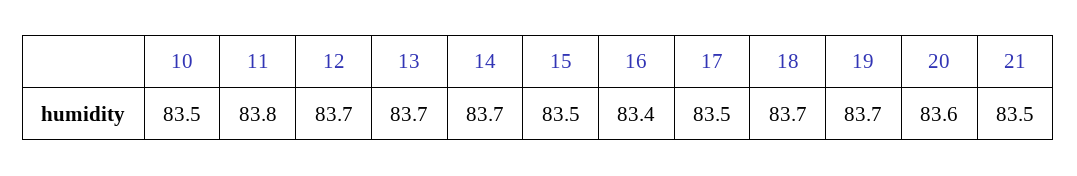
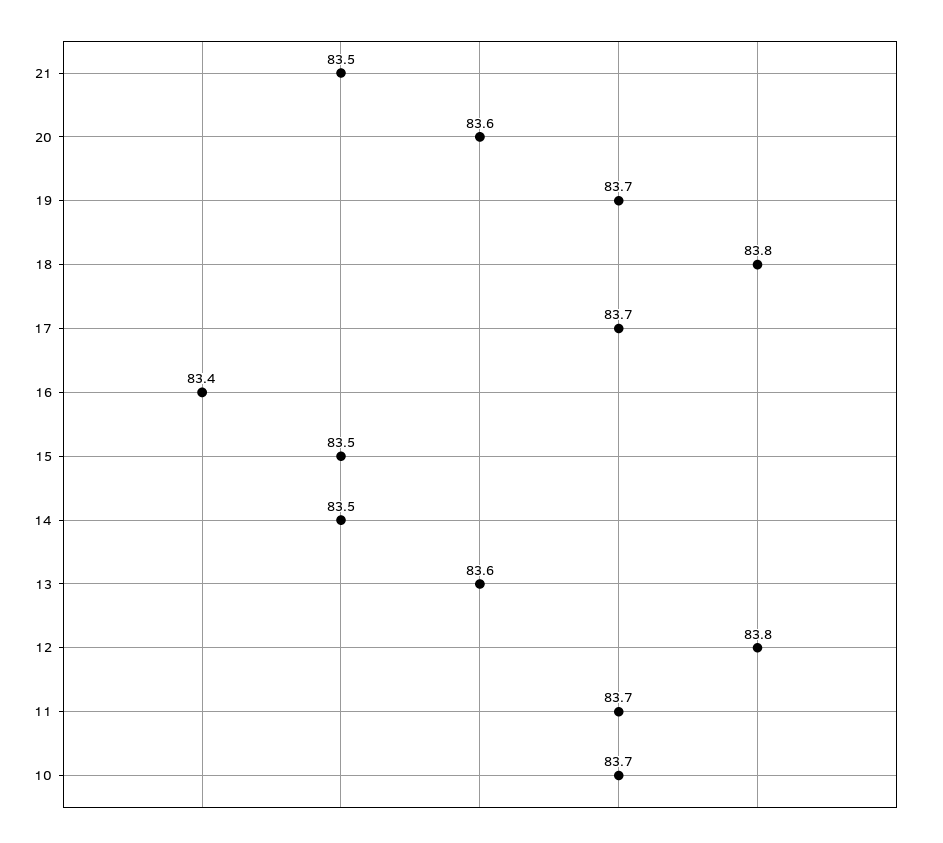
  {
-   "10": 83.5,
+   "10": 83.7,
-   "11": 83.8,
+   "11": 83.7,
-   "12": 83.7,
+   "12": 83.8,
-   "13": 83.7,
+   "13": 83.6,
-   "14": 83.7,
+   "14": 83.5,
    "15": 83.5,
    "16": 83.4,
-   "17": 83.5,
+   "17": 83.7,
-   "18": 83.7,
+   "18": 83.8,
    "19": 83.7,
    "20": 83.6,
    "21": 83.5
  }

